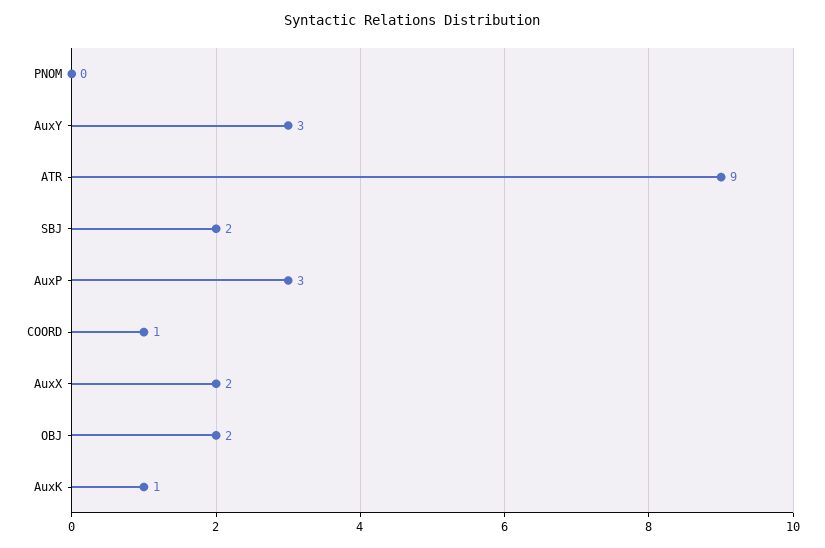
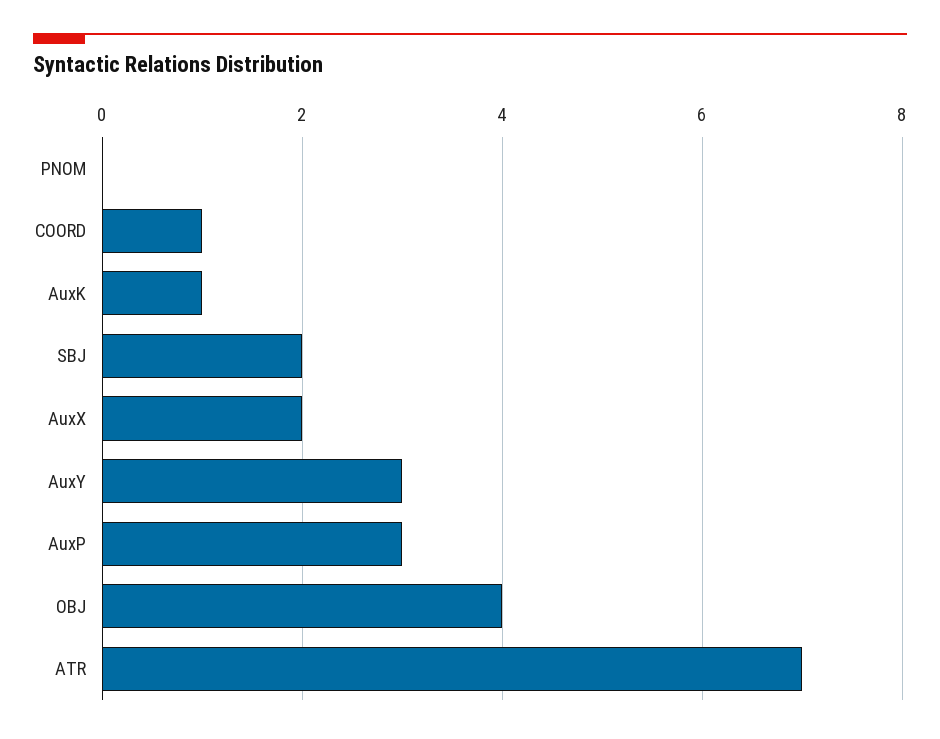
  {
    "PNOM": 0,
    "AuxY": 3,
-   "ATR": 9,
+   "ATR": 7,
    "SBJ": 2,
    "AuxP": 3,
    "COORD": 1,
    "AuxX": 2,
-   "OBJ": 2,
+   "OBJ": 4,
    "AuxK": 1
  }

